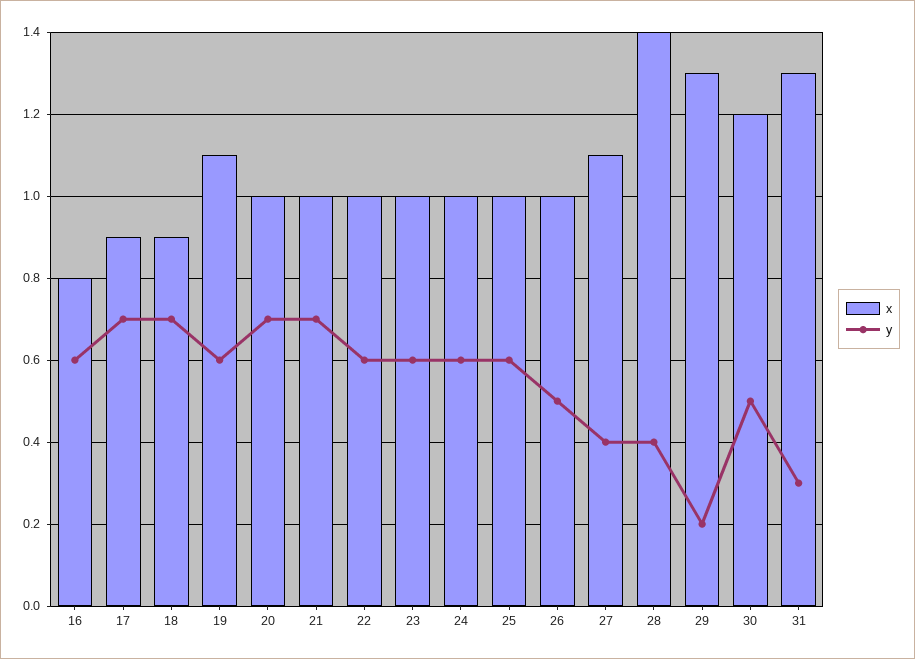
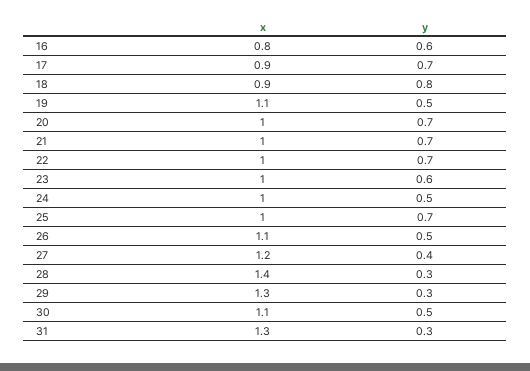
  {
    "x": {
      "16": 0.8,
      "17": 0.9,
      "18": 0.9,
      "19": 1.1,
      "20": 1,
      "21": 1,
      "22": 1,
      "23": 1,
      "24": 1,
      "25": 1,
-     "26": 1,
+     "26": 1.1,
-     "27": 1.1,
+     "27": 1.2,
      "28": 1.4,
      "29": 1.3,
-     "30": 1.2,
+     "30": 1.1,
      "31": 1.3
    },
    "y": {
      "16": 0.6,
      "17": 0.7,
-     "18": 0.7,
+     "18": 0.8,
-     "19": 0.6,
+     "19": 0.5,
      "20": 0.7,
      "21": 0.7,
-     "22": 0.6,
+     "22": 0.7,
      "23": 0.6,
-     "24": 0.6,
+     "24": 0.5,
-     "25": 0.6,
+     "25": 0.7,
      "26": 0.5,
      "27": 0.4,
-     "28": 0.4,
+     "28": 0.3,
-     "29": 0.2,
+     "29": 0.3,
      "30": 0.5,
      "31": 0.3
    }
  }

